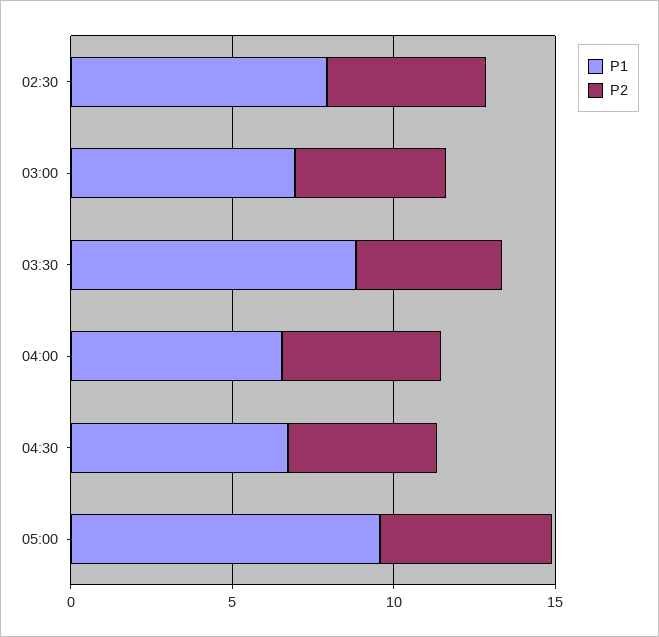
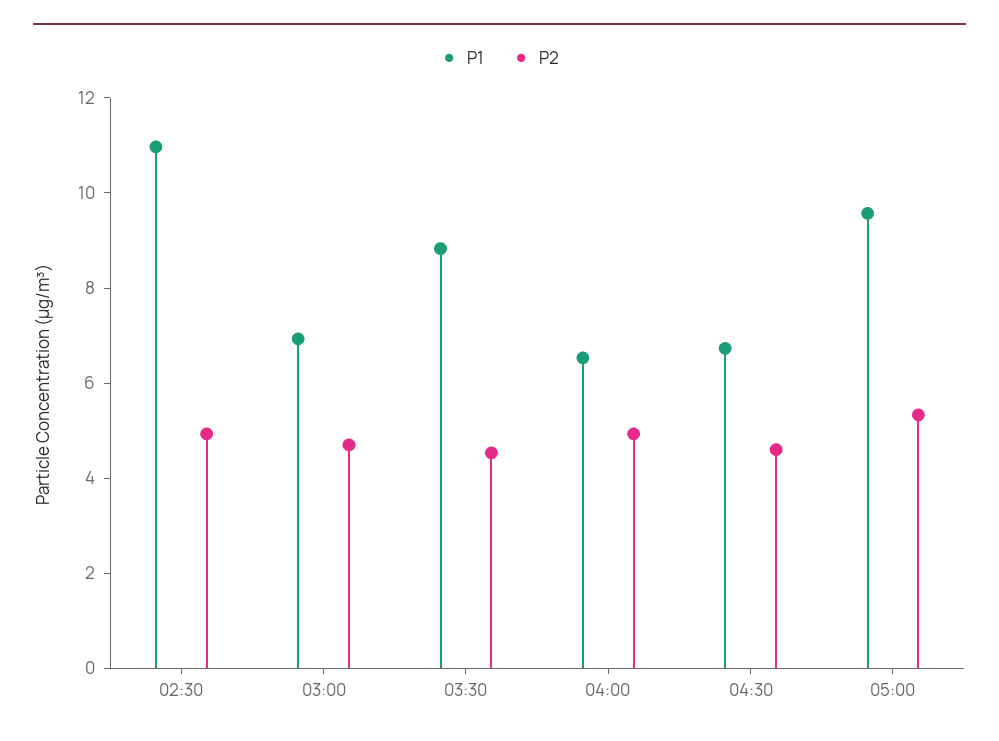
  {
    "P1": {
-     "02:30": 8,
+     "02:30": 11,
      "03:00": 7,
      "03:30": 9,
      "04:00": 6.5,
      "04:30": 6.5,
      "05:00": 9.5
    },
    "P2": {
      "02:30": 5,
      "03:00": 4.5,
      "03:30": 4.5,
      "04:00": 5,
      "04:30": 4.5,
      "05:00": 5.5
    }
  }

